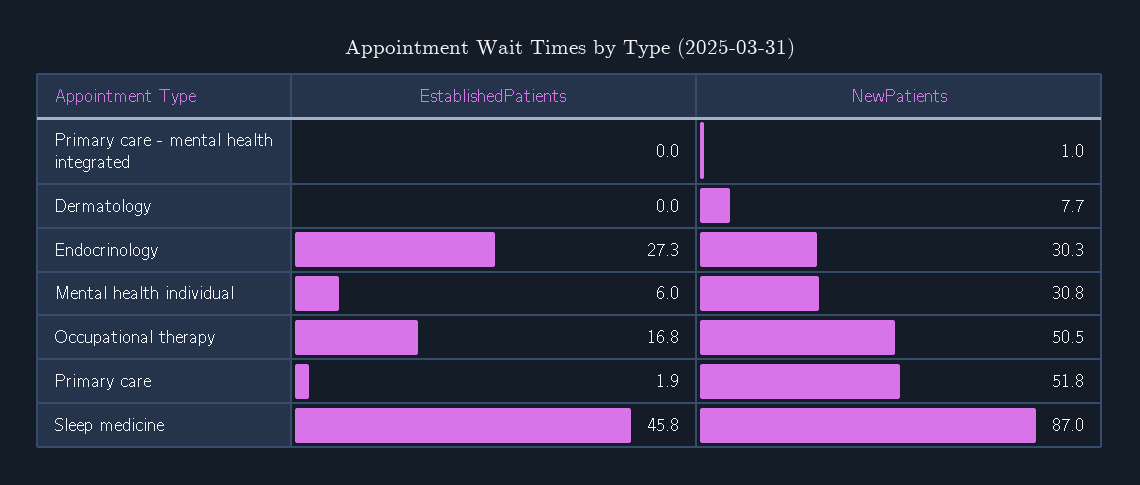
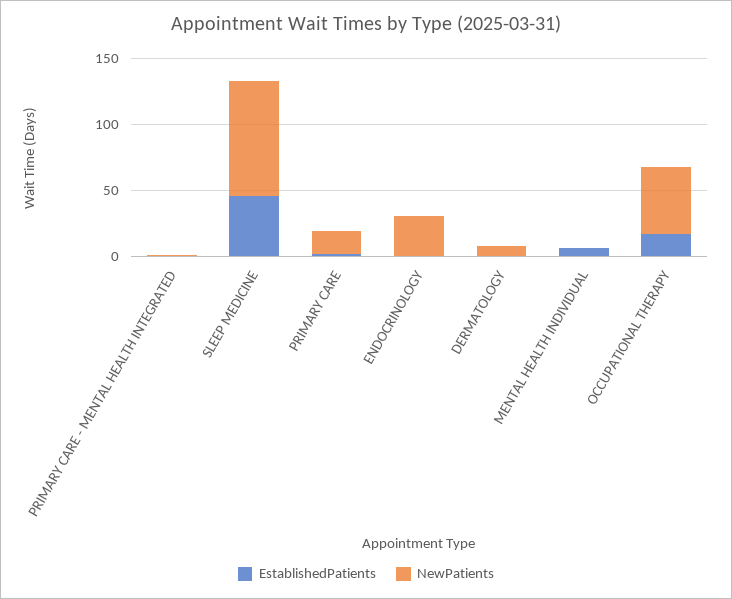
  {
    "EstablishedPatients": {
      "Primary care - mental health integrated": 0,
      "Dermatology": 0,
-     "Endocrinology": 27.3,
+     "Endocrinology": 0,
      "Mental health individual": 6,
      "Occupational therapy": 16.8,
      "Primary care": 1.9,
      "Sleep medicine": 45.8
    },
    "NewPatients": {
      "Primary care - mental health integrated": 1,
      "Dermatology": 7.7,
      "Endocrinology": 30.3,
-     "Mental health individual": 30.8,
+     "Mental health individual": 0,
      "Occupational therapy": 50.5,
-     "Primary care": 51.8,
+     "Primary care": 20,
      "Sleep medicine": 87
    }
  }

